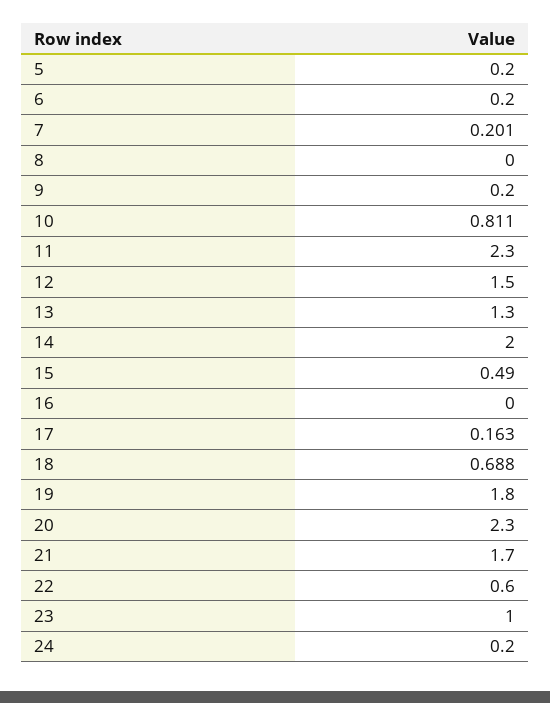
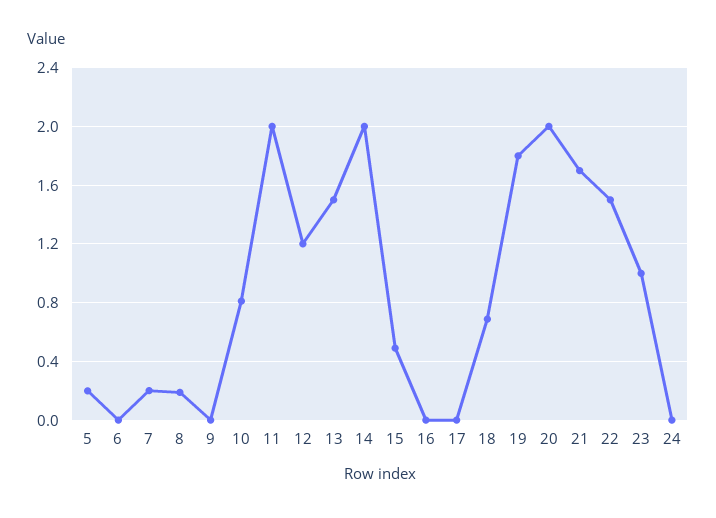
  {
    "5": 0.2,
-   "6": 0.2,
+   "6": 0,
    "7": 0.201,
-   "8": 0,
+   "8": 0.2,
-   "9": 0.2,
+   "9": 0,
    "10": 0.811,
-   "11": 2.3,
+   "11": 2,
-   "12": 1.5,
+   "12": 1.2,
-   "13": 1.3,
+   "13": 1.5,
    "14": 2,
    "15": 0.49,
    "16": 0,
-   "17": 0.163,
+   "17": 0,
    "18": 0.688,
    "19": 1.8,
-   "20": 2.3,
+   "20": 2,
    "21": 1.7,
-   "22": 0.6,
+   "22": 1.5,
    "23": 1,
-   "24": 0.2
+   "24": 0
  }

